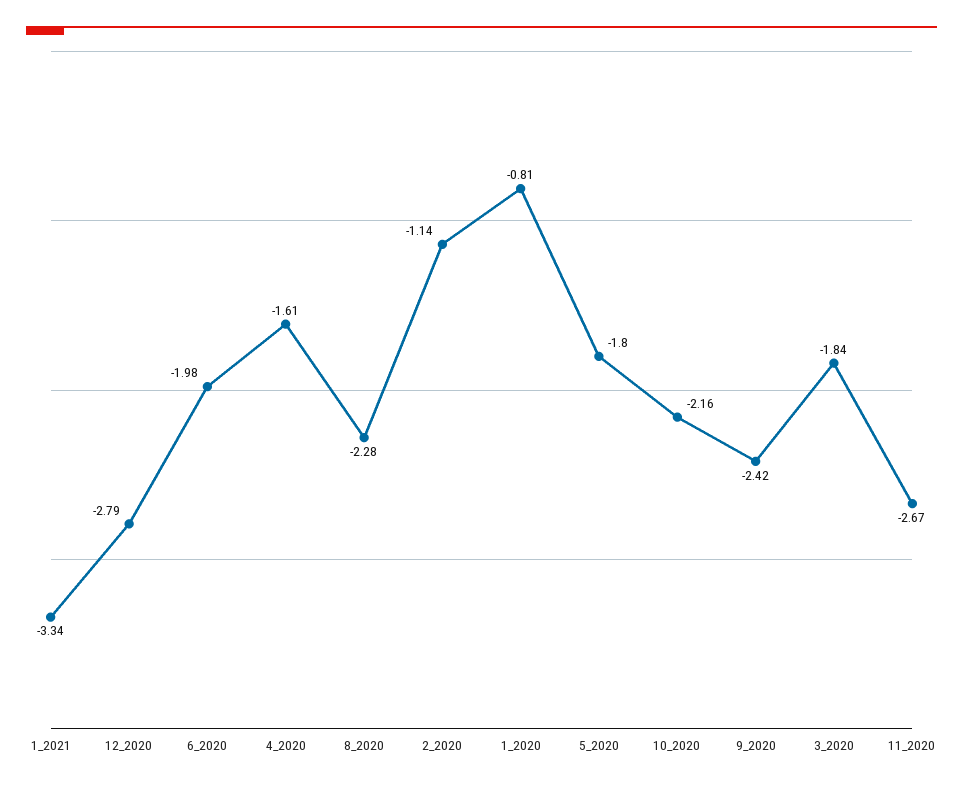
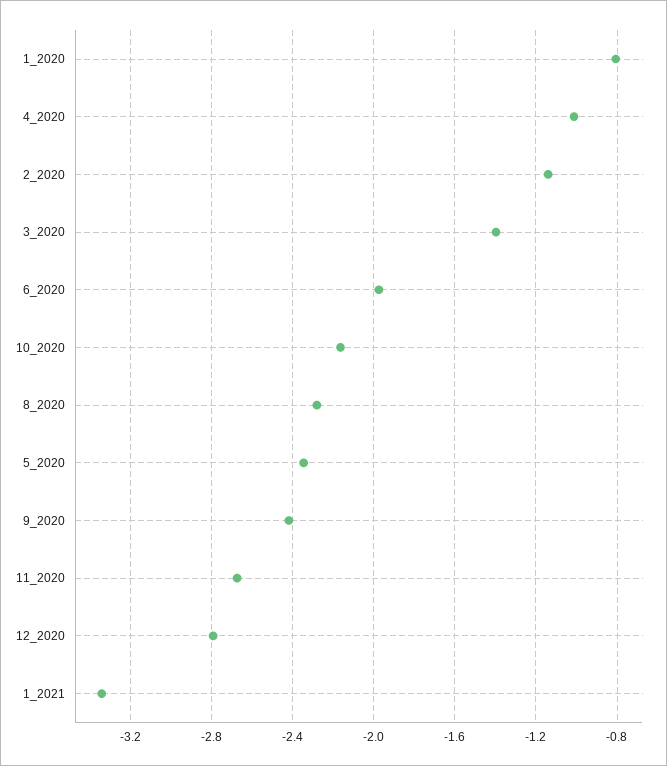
  {
    "1_2021": -3.34,
    "12_2020": -2.79,
    "6_2020": -1.98,
-   "4_2020": -1.61,
+   "4_2020": -1,
    "8_2020": -2.28,
    "2_2020": -1.14,
    "1_2020": -0.81,
-   "5_2020": -1.8,
+   "5_2020": -2.35,
    "10_2020": -2.16,
    "9_2020": -2.42,
-   "3_2020": -1.84,
+   "3_2020": -1.4,
    "11_2020": -2.67
  }

